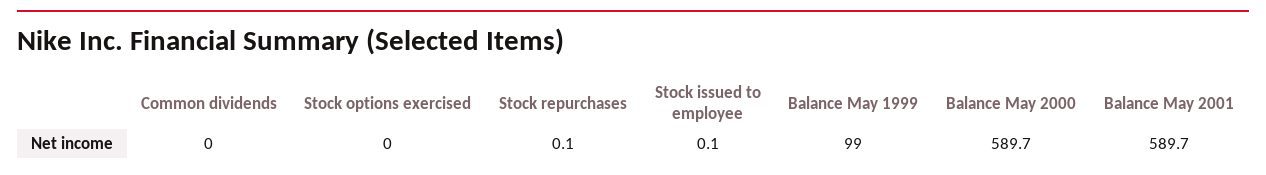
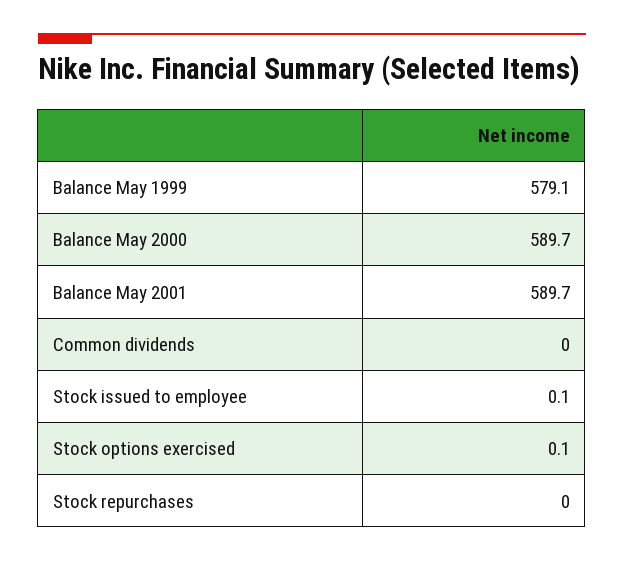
  {
    "Common dividends": 0,
-   "Stock options exercised": 0,
+   "Stock options exercised": 0.1,
-   "Stock repurchases": 0.1,
+   "Stock repurchases": 0,
    "Stock issued to employee": 0.1,
-   "Balance May 1999": 99,
+   "Balance May 1999": 579.1,
    "Balance May 2000": 589.7,
    "Balance May 2001": 589.7
  }

